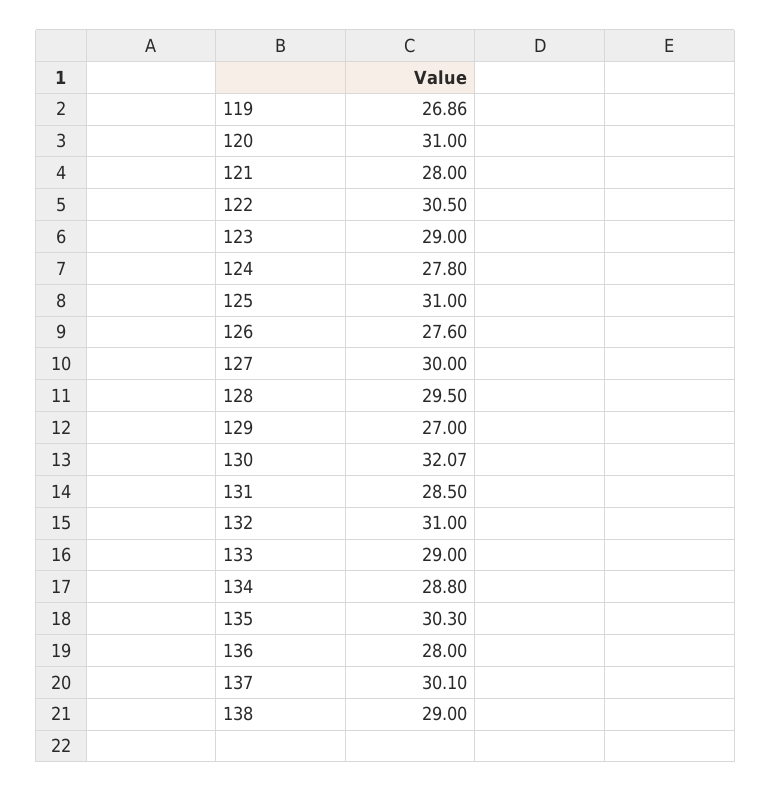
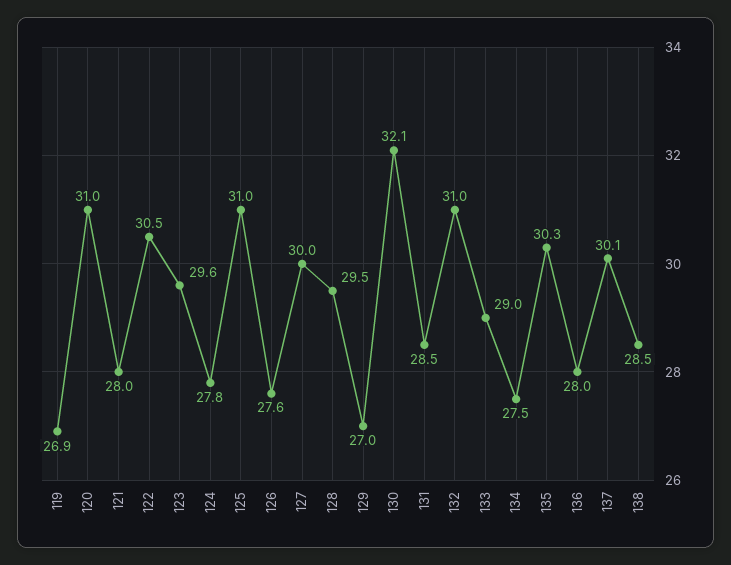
  {
    "119": 26.86,
    "120": 31,
    "121": 28,
    "122": 30.5,
-   "123": 29,
+   "123": 29.6,
    "124": 27.8,
    "125": 31,
    "126": 27.6,
    "127": 30,
    "128": 29.5,
    "129": 27,
    "130": 32.07,
    "131": 28.5,
    "132": 31,
    "133": 29,
-   "134": 28.8,
+   "134": 27.5,
    "135": 30.3,
    "136": 28,
    "137": 30.1,
-   "138": 29
+   "138": 28.5
  }

